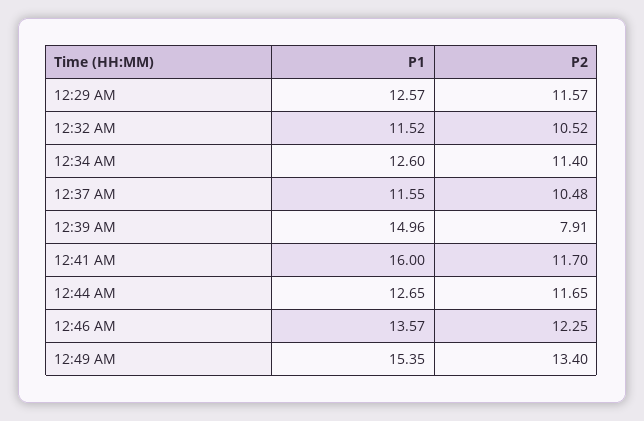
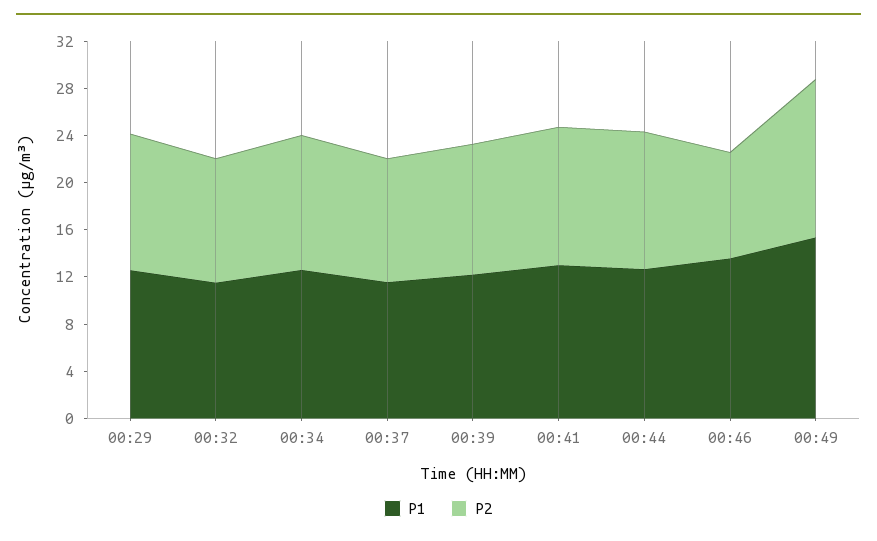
  {
    "P1": {
      "12:29 AM": 12.57,
      "12:32 AM": 11.52,
      "12:34 AM": 12.6,
      "12:37 AM": 11.55,
-     "12:39 AM": 14.96,
+     "12:39 AM": 12,
-     "12:41 AM": 16,
+     "12:41 AM": 13,
      "12:44 AM": 12.65,
      "12:46 AM": 13.57,
      "12:49 AM": 15.35
    },
    "P2": {
      "12:29 AM": 11.57,
      "12:32 AM": 10.52,
      "12:34 AM": 11.4,
      "12:37 AM": 10.48,
-     "12:39 AM": 7.91,
+     "12:39 AM": 11,
      "12:41 AM": 11.7,
      "12:44 AM": 11.65,
-     "12:46 AM": 12.25,
+     "12:46 AM": 9,
      "12:49 AM": 13.4
    }
  }

